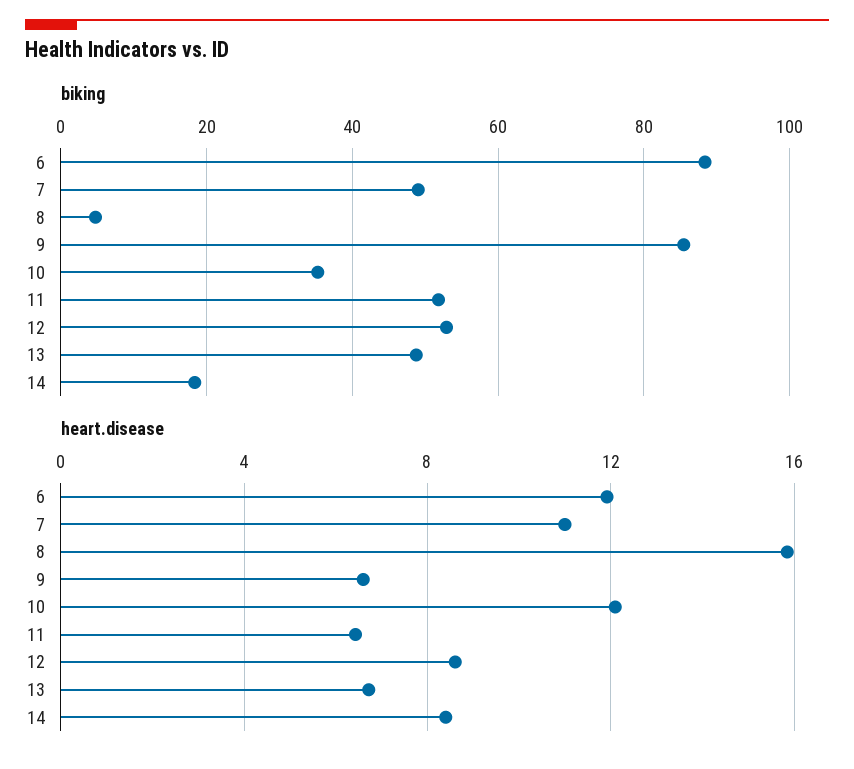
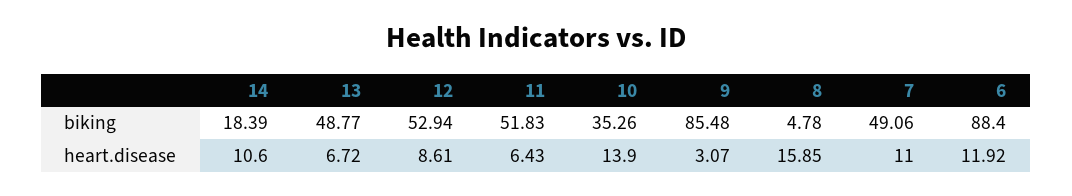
  {
    "biking": {
      "6": 88.4,
      "7": 49.06,
      "8": 4.78,
      "9": 85.48,
      "10": 35.26,
      "11": 51.83,
      "12": 52.94,
      "13": 48.77,
      "14": 18.39
    },
    "heart.disease": {
      "6": 11.92,
      "7": 11,
      "8": 15.85,
-     "9": 6.5,
+     "9": 3.07,
-     "10": 12,
+     "10": 13.9,
      "11": 6.43,
      "12": 8.61,
      "13": 6.72,
-     "14": 8.5
+     "14": 10.6
    }
  }

